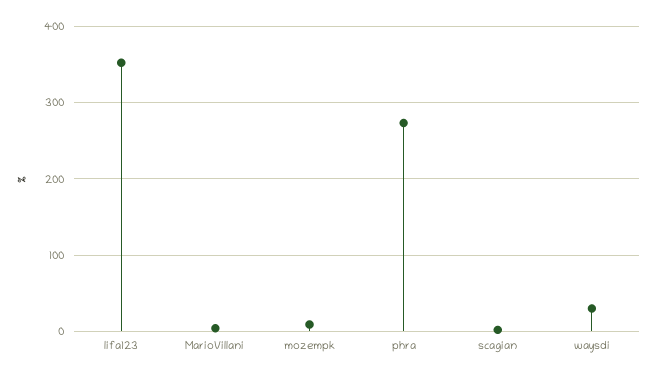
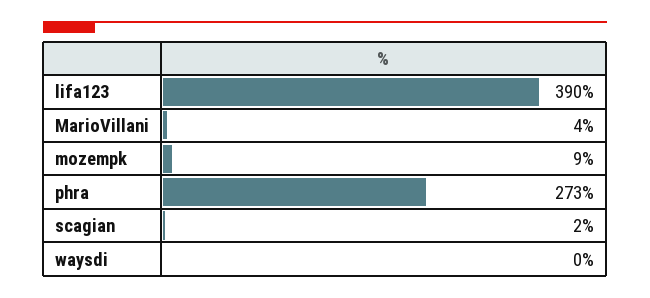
  {
-   "lifa123": 350,
+   "lifa123": 390,
    "MarioVillani": 4,
    "mozempk": 9,
    "phra": 273,
    "scagian": 2,
-   "waysdi": 30
+   "waysdi": 0
  }

